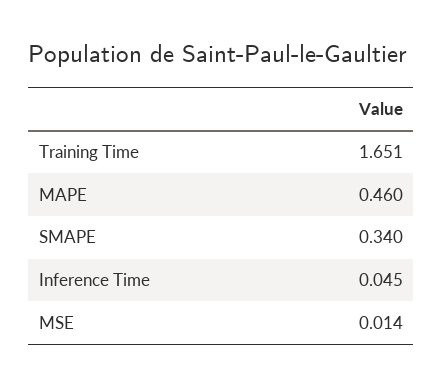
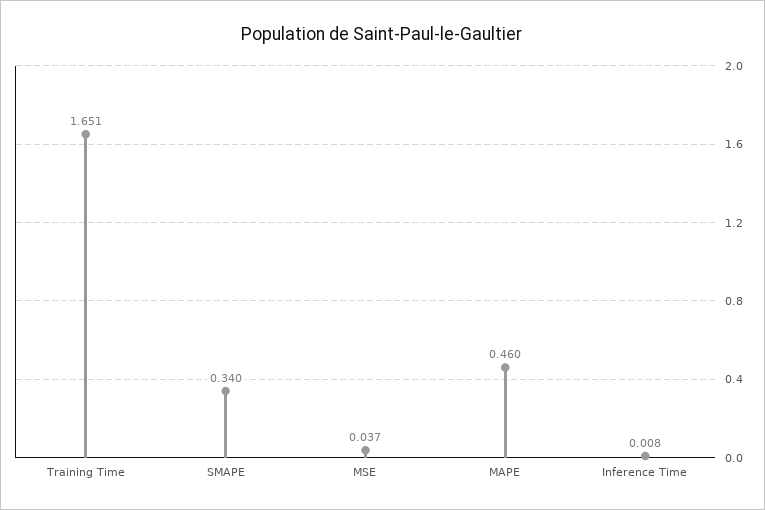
  {
    "Training Time": 1.651,
    "MAPE": 0.46,
    "SMAPE": 0.34,
-   "Inference Time": 0.045,
+   "Inference Time": 0.008,
-   "MSE": 0.014
+   "MSE": 0.037
  }

